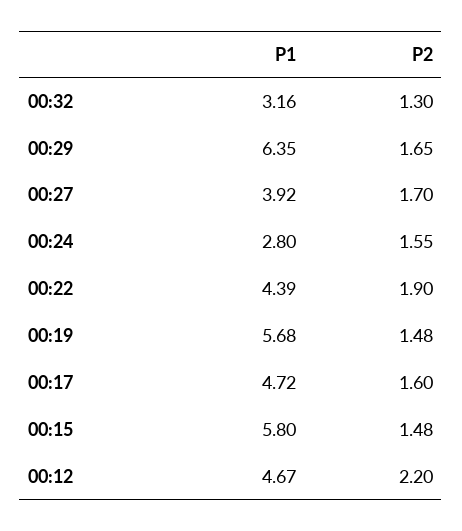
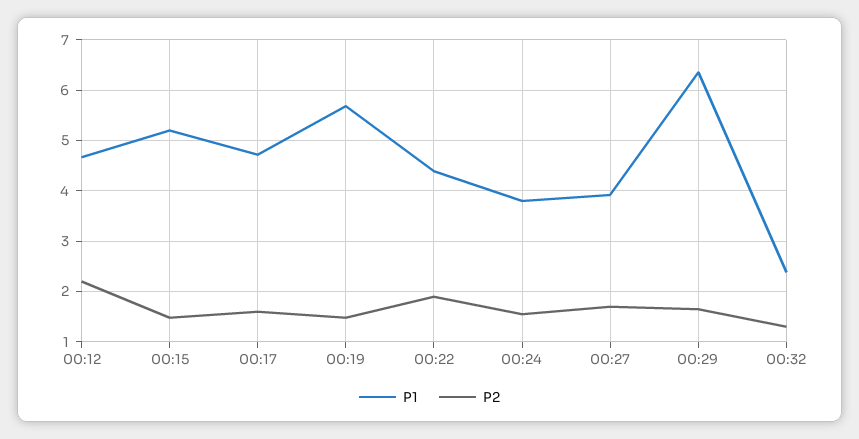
  {
    "P1": {
-     "00:32": 3.16,
+     "00:32": 2.4,
      "00:29": 6.35,
      "00:27": 3.92,
-     "00:24": 2.8,
+     "00:24": 3.8,
      "00:22": 4.39,
      "00:19": 5.68,
      "00:17": 4.72,
-     "00:15": 5.8,
+     "00:15": 5.2,
      "00:12": 4.67
    },
    "P2": {
      "00:32": 1.3,
      "00:29": 1.65,
      "00:27": 1.7,
      "00:24": 1.55,
      "00:22": 1.9,
      "00:19": 1.48,
      "00:17": 1.6,
      "00:15": 1.48,
      "00:12": 2.2
    }
  }

